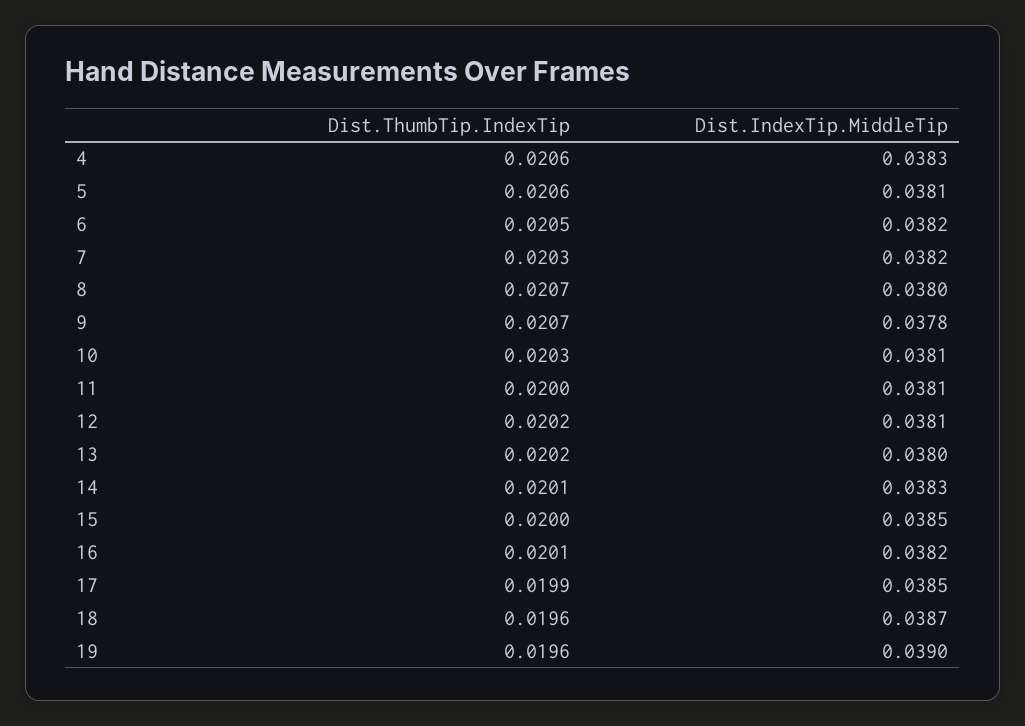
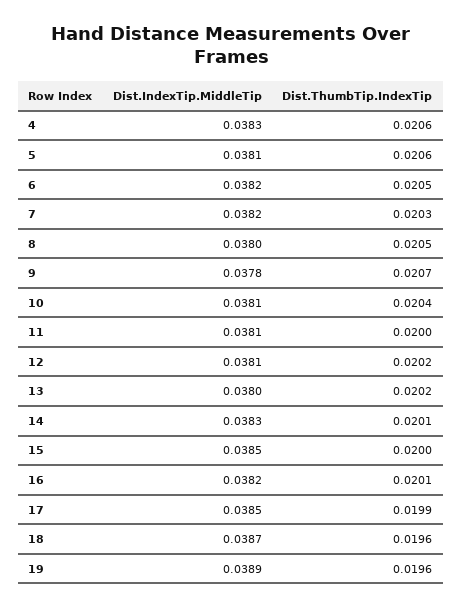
  {
    "Dist.ThumbTip.IndexTip": {
      "4": 0.0206,
      "5": 0.0206,
      "6": 0.0205,
      "7": 0.0203,
-     "8": 0.0207,
+     "8": 0.0205,
      "9": 0.0207,
-     "10": 0.0203,
+     "10": 0.0204,
      "11": 0.02,
      "12": 0.0202,
      "13": 0.0202,
      "14": 0.0201,
      "15": 0.02,
      "16": 0.0201,
      "17": 0.0199,
      "18": 0.0196,
      "19": 0.0196
    },
    "Dist.IndexTip.MiddleTip": {
      "4": 0.0383,
      "5": 0.0381,
      "6": 0.0382,
      "7": 0.0382,
      "8": 0.038,
      "9": 0.0378,
      "10": 0.0381,
      "11": 0.0381,
      "12": 0.0381,
      "13": 0.038,
      "14": 0.0383,
      "15": 0.0385,
      "16": 0.0382,
      "17": 0.0385,
      "18": 0.0387,
-     "19": 0.039
+     "19": 0.0389
    }
  }

